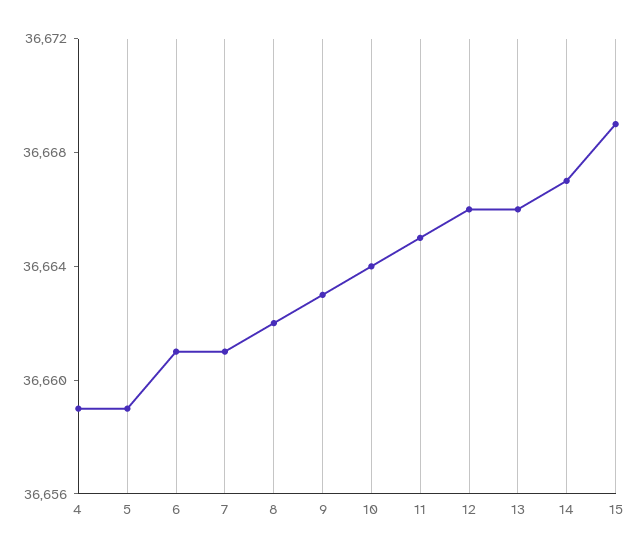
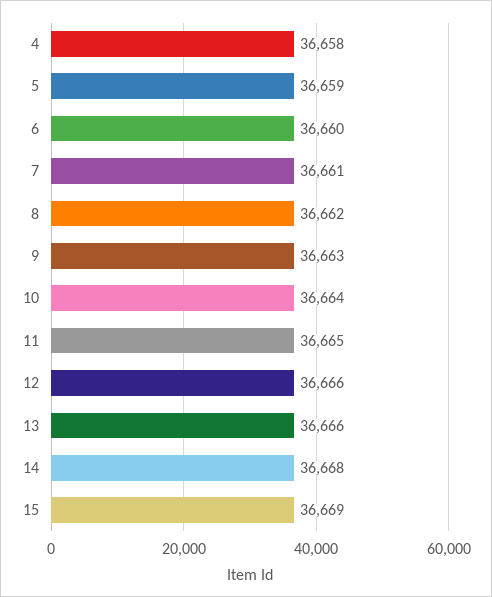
  {
-   "4": 36659,
+   "4": 36658,
    "5": 36659,
-   "6": 36661,
+   "6": 36660,
    "7": 36661,
    "8": 36662,
    "9": 36663,
    "10": 36664,
    "11": 36665,
    "12": 36666,
    "13": 36666,
-   "14": 36667,
+   "14": 36668,
    "15": 36669
  }

